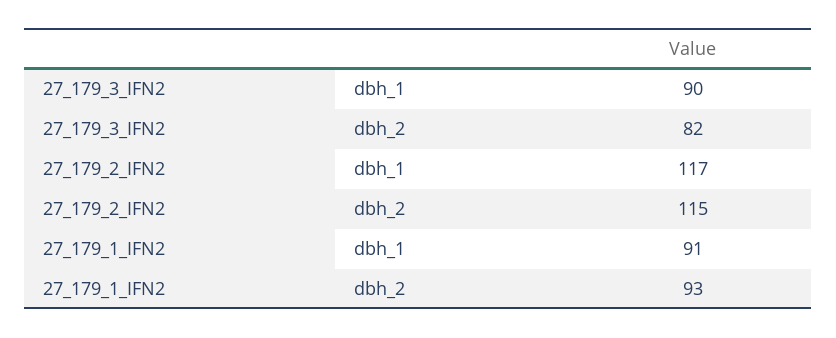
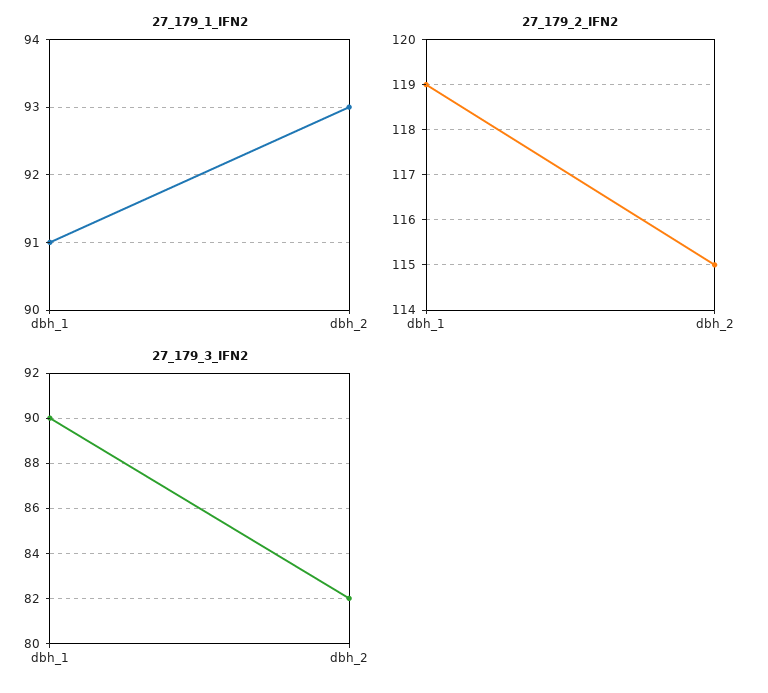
  {
    "27_179_3_IFN2": {
      "dbh_1": 90,
      "dbh_2": 82
    },
    "27_179_2_IFN2": {
-     "dbh_1": 117,
+     "dbh_1": 119,
      "dbh_2": 115
    },
    "27_179_1_IFN2": {
      "dbh_1": 91,
      "dbh_2": 93
    }
  }

